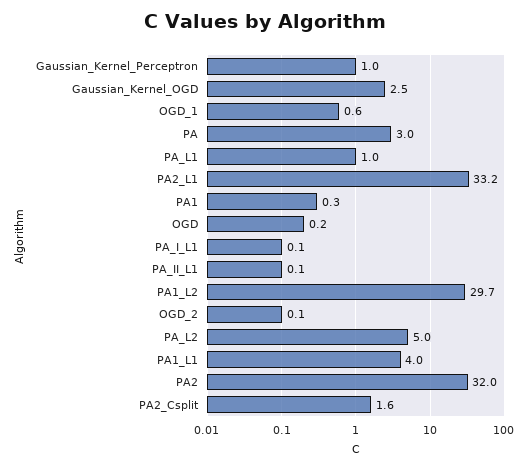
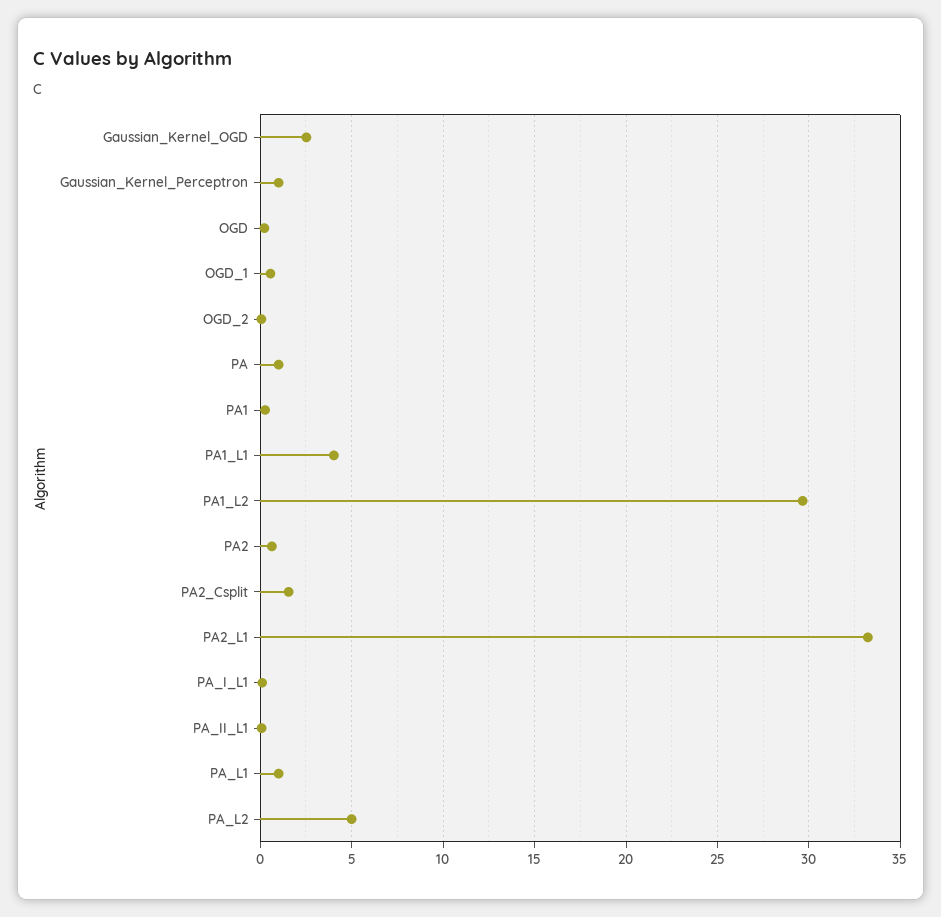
  {
    "Gaussian_Kernel_Perceptron": 1,
    "Gaussian_Kernel_OGD": 2.5,
    "OGD_1": 0.6,
-   "PA": 3,
+   "PA": 1,
    "PA_L1": 1,
    "PA2_L1": 33.2,
    "PA1": 0.3,
    "OGD": 0.2,
    "PA_I_L1": 0.1,
    "PA_II_L1": 0.1,
    "PA1_L2": 29.7,
    "OGD_2": 0.1,
    "PA_L2": 5,
    "PA1_L1": 4,
-   "PA2": 32,
+   "PA2": 0.5,
    "PA2_Csplit": 1.6
  }

